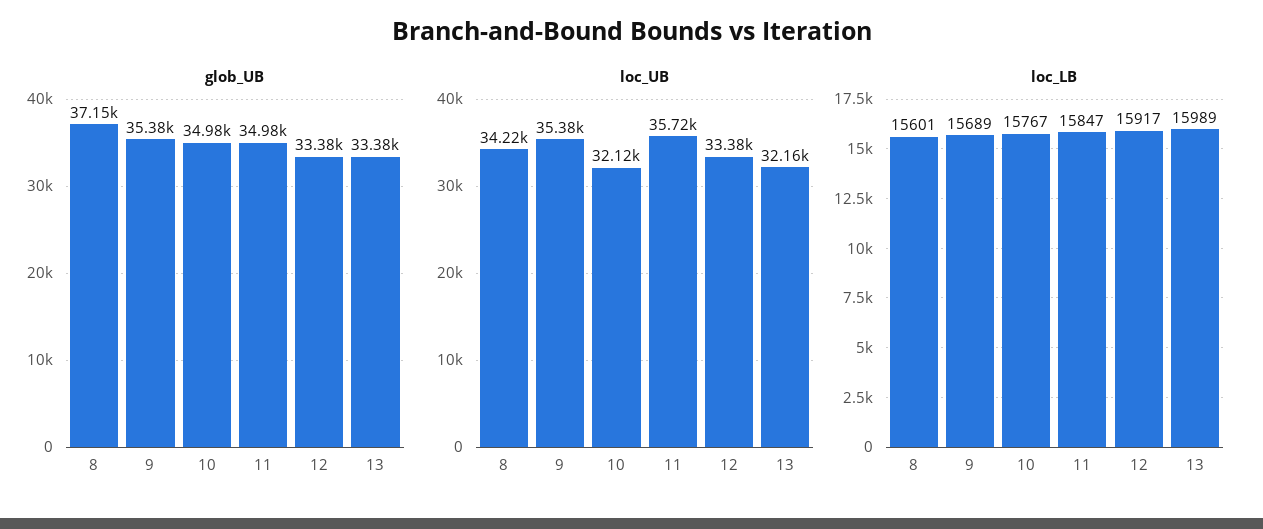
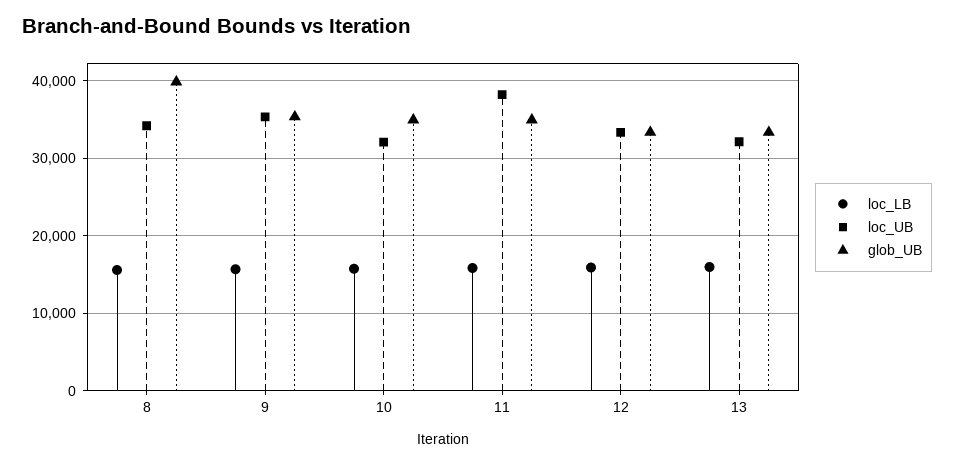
  {
    "glob_UB": {
-     "8": 37150,
+     "8": 40000,
      "9": 35380,
      "10": 34980,
      "11": 34980,
      "12": 33380,
      "13": 33380
    },
    "loc_UB": {
      "8": 34220,
      "9": 35380,
      "10": 32120,
-     "11": 35720,
+     "11": 38000,
      "12": 33380,
      "13": 32160
    },
    "loc_LB": {
      "8": 15601,
      "9": 15689,
      "10": 15767,
      "11": 15847,
      "12": 15917,
      "13": 15989
    }
  }

